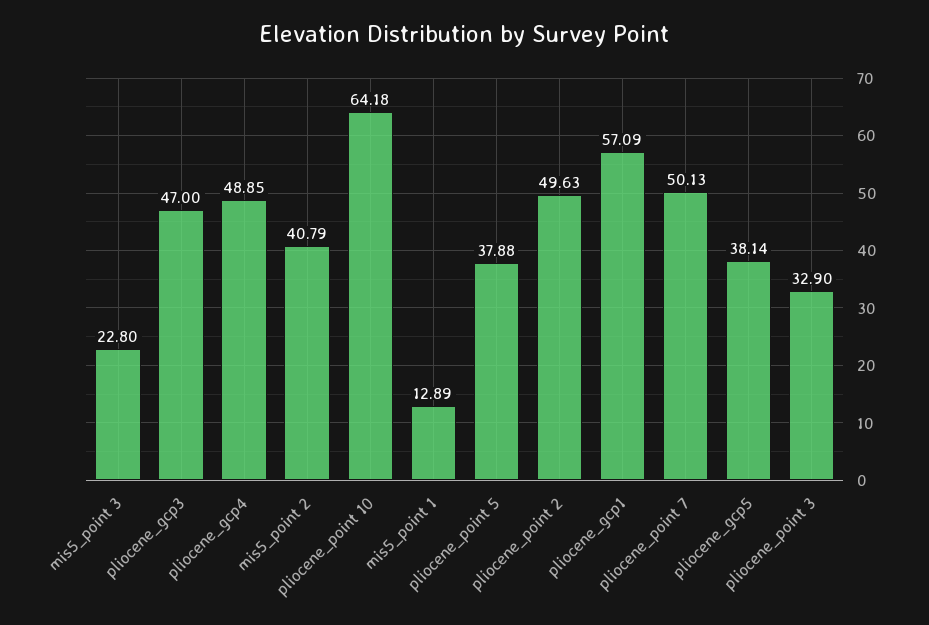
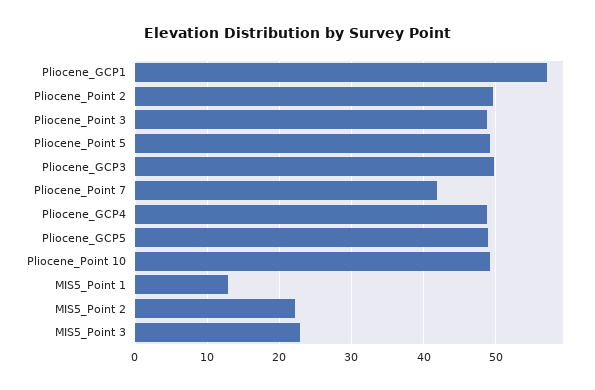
  {
    "mis5_point 3": 22.8,
-   "pliocene_gcp3": 47,
+   "pliocene_gcp3": 50,
    "pliocene_gcp4": 48.85,
-   "mis5_point 2": 40.79,
+   "mis5_point 2": 22,
-   "pliocene_point 10": 64.18,
+   "pliocene_point 10": 49,
    "mis5_point 1": 12.89,
-   "pliocene_point 5": 37.88,
+   "pliocene_point 5": 49,
    "pliocene_point 2": 49.63,
    "pliocene_gcp1": 57.09,
-   "pliocene_point 7": 50.13,
+   "pliocene_point 7": 42,
-   "pliocene_gcp5": 38.14,
+   "pliocene_gcp5": 49,
-   "pliocene_point 3": 32.9
+   "pliocene_point 3": 49
  }

